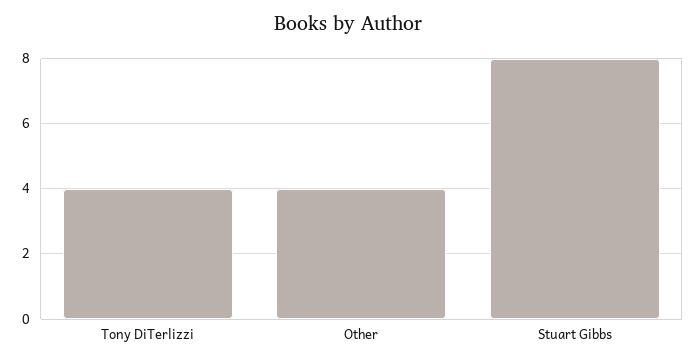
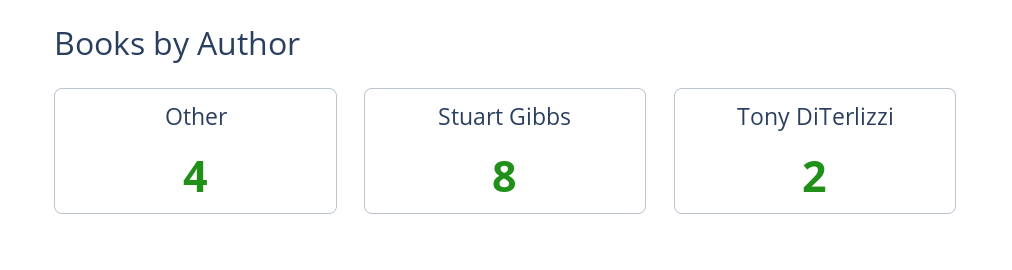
  {
-   "Tony DiTerlizzi": 4,
+   "Tony DiTerlizzi": 2,
    "Other": 4,
    "Stuart Gibbs": 8
  }

